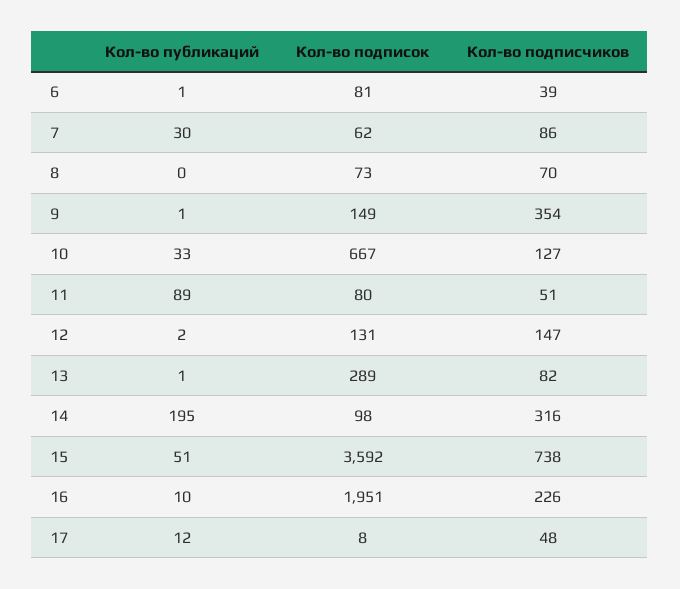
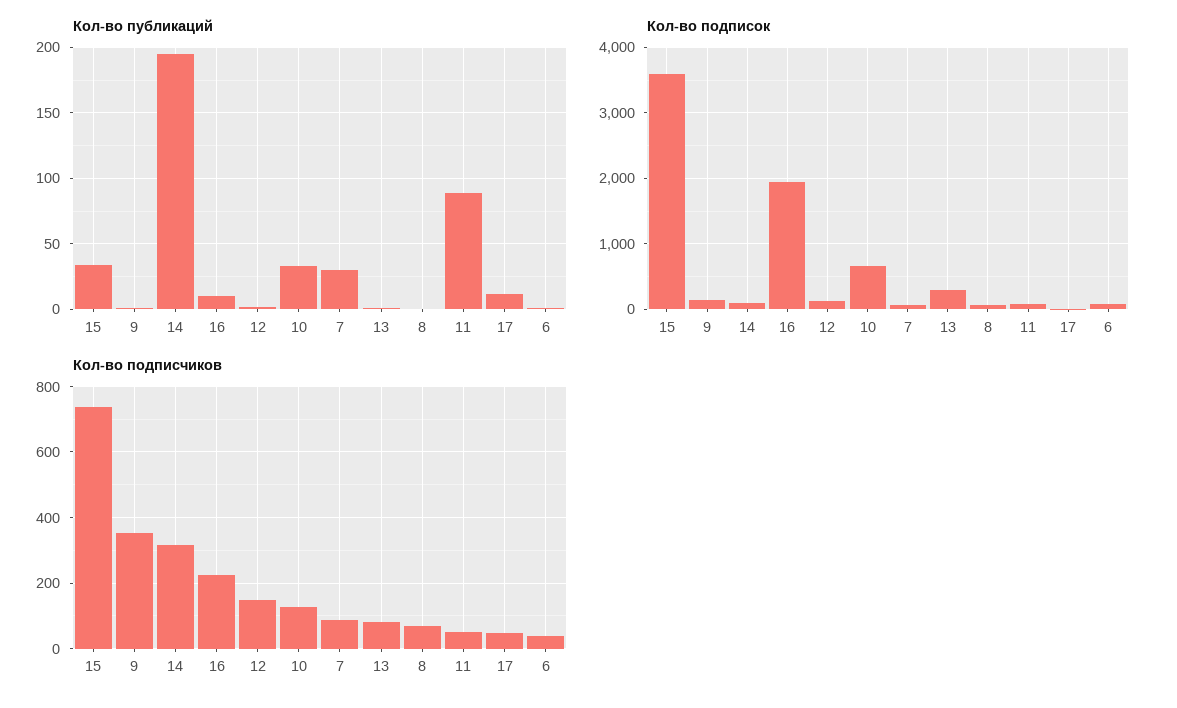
  {
    "Кол-во публикаций": {
      "6": 1,
      "7": 30,
      "8": 0,
      "9": 1,
      "10": 33,
      "11": 89,
      "12": 2,
      "13": 1,
      "14": 195,
-     "15": 51,
+     "15": 35,
      "16": 10,
      "17": 12
    },
    "Кол-во подписок": {
      "6": 81,
      "7": 62,
      "8": 73,
      "9": 149,
      "10": 667,
      "11": 80,
      "12": 131,
      "13": 289,
      "14": 98,
      "15": 3592,
      "16": 1951,
      "17": 8
    },
    "Кол-во подписчиков": {
      "6": 39,
      "7": 86,
      "8": 70,
      "9": 354,
      "10": 127,
      "11": 51,
      "12": 147,
      "13": 82,
      "14": 316,
      "15": 738,
      "16": 226,
      "17": 48
    }
  }

